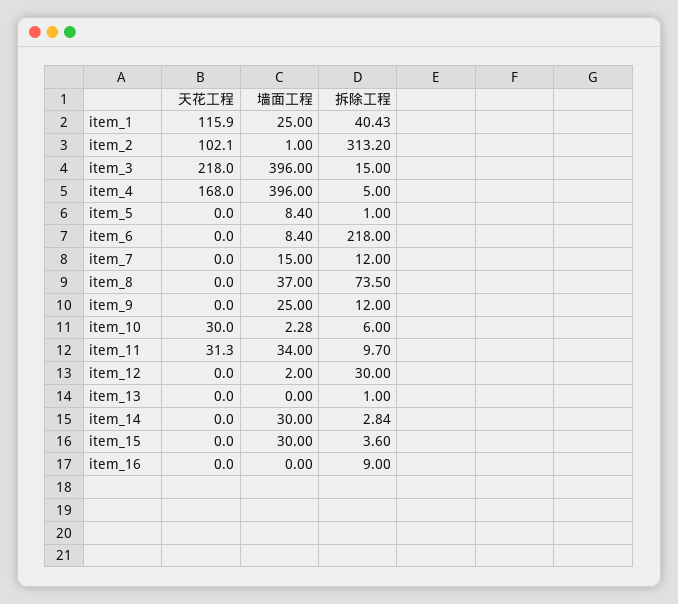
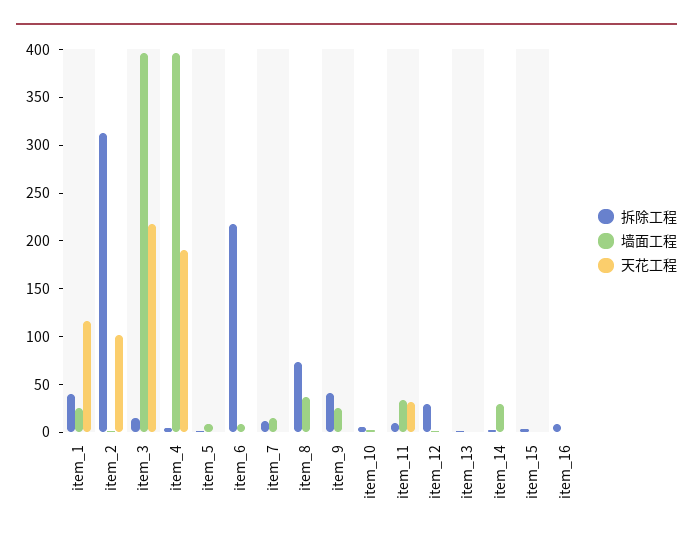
  {
    "天花工程": {
      "item_1": 115.9,
      "item_2": 102.1,
      "item_3": 218,
-     "item_4": 168,
+     "item_4": 190,
      "item_5": 0,
      "item_6": 0,
      "item_7": 0,
      "item_8": 0,
      "item_9": 0,
-     "item_10": 30,
+     "item_10": 0,
      "item_11": 31.3,
      "item_12": 0,
      "item_13": 0,
      "item_14": 0,
      "item_15": 0,
      "item_16": 0
    },
    "墙面工程": {
      "item_1": 25,
      "item_2": 1,
      "item_3": 396,
      "item_4": 396,
      "item_5": 8.4,
      "item_6": 8.4,
      "item_7": 15,
      "item_8": 37,
      "item_9": 25,
      "item_10": 2.28,
      "item_11": 34,
      "item_12": 2,
      "item_13": 0,
      "item_14": 30,
-     "item_15": 30,
+     "item_15": 0,
      "item_16": 0
    },
    "拆除工程": {
      "item_1": 40.43,
      "item_2": 313.2,
      "item_3": 15,
      "item_4": 5,
      "item_5": 1,
      "item_6": 218,
      "item_7": 12,
      "item_8": 73.5,
-     "item_9": 12,
+     "item_9": 40,
      "item_10": 6,
      "item_11": 9.7,
      "item_12": 30,
      "item_13": 1,
      "item_14": 2.84,
      "item_15": 3.6,
      "item_16": 9
    }
  }

